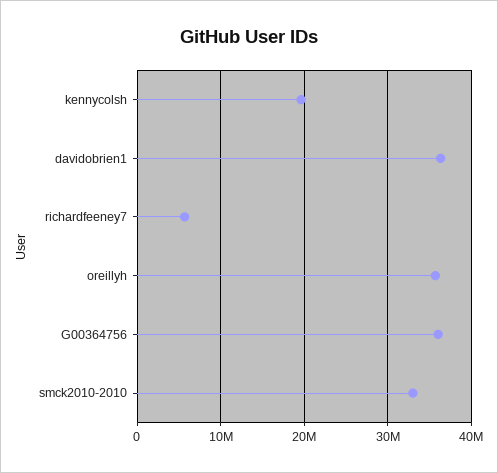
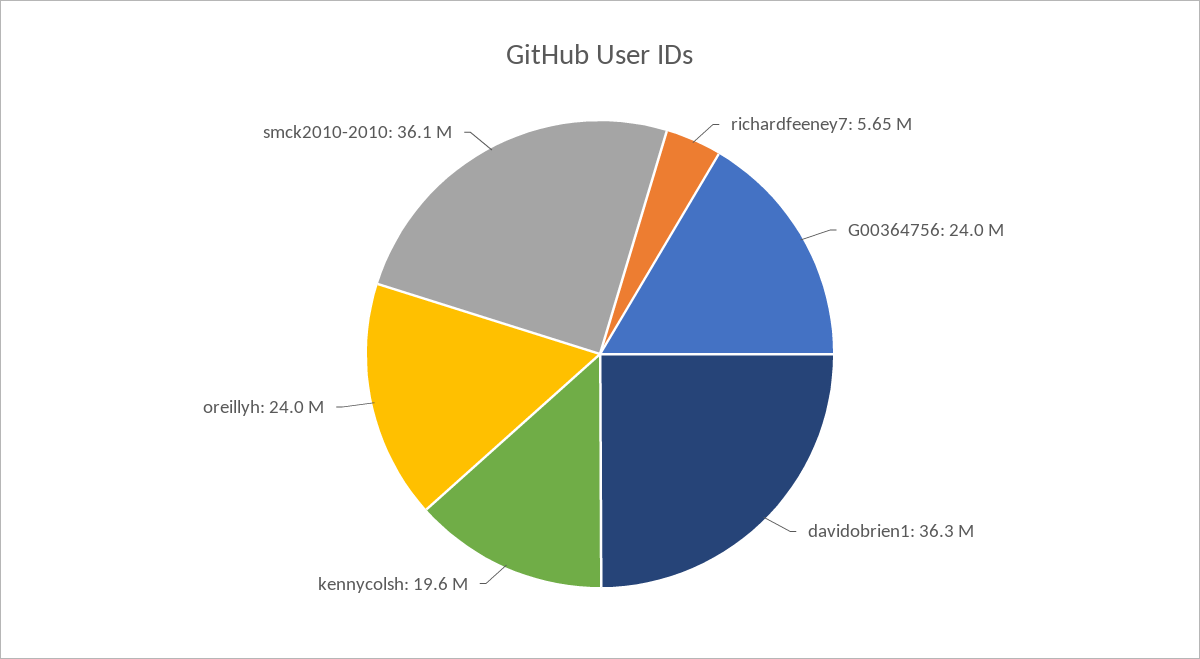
  {
    "kennycolsh": 19600000,
    "davidobrien1": 36300000,
    "richardfeeney7": 5650000,
-   "oreillyh": 36000000,
+   "oreillyh": 24000000,
-   "G00364756": 36000000,
+   "G00364756": 24000000,
-   "smck2010-2010": 33000000
+   "smck2010-2010": 36100000
  }

